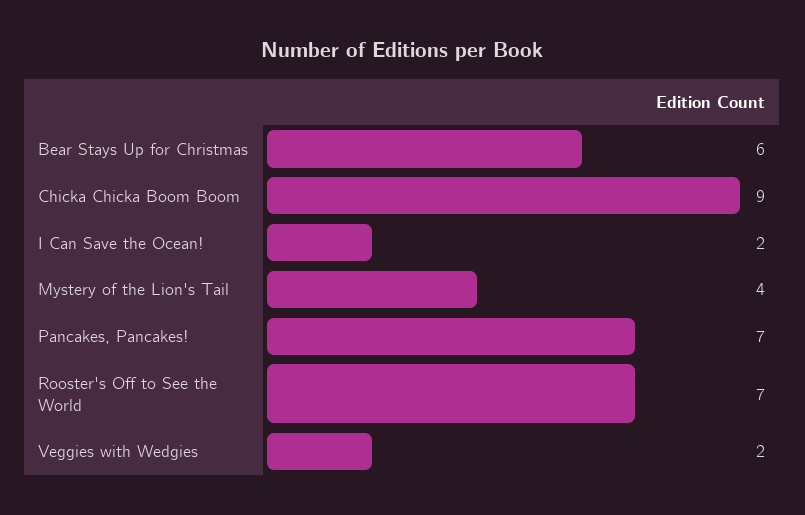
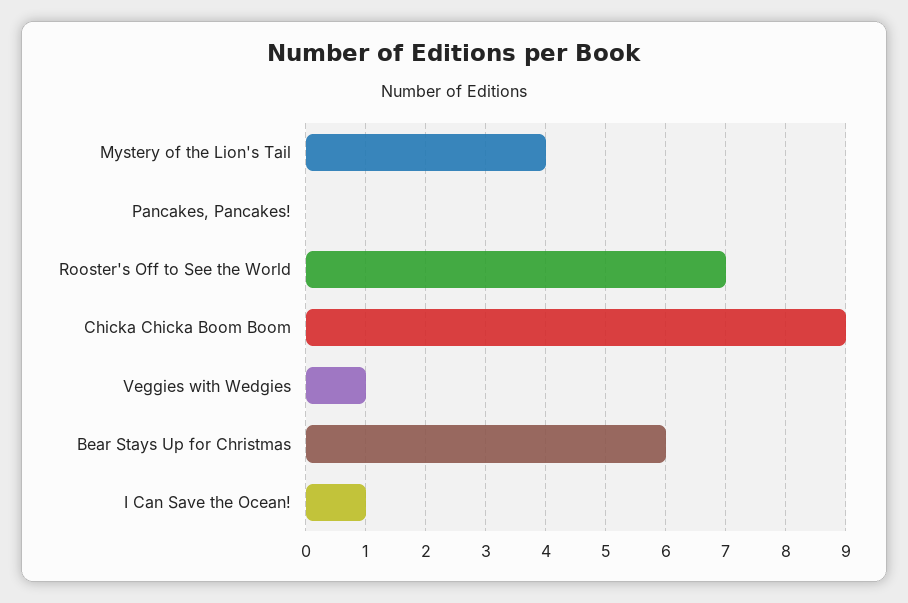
  {
    "Bear Stays Up for Christmas": 6,
    "Chicka Chicka Boom Boom": 9,
-   "I Can Save the Ocean!": 2,
+   "I Can Save the Ocean!": 1,
    "Mystery of the Lion's Tail": 4,
-   "Pancakes, Pancakes!": 7,
+   "Pancakes, Pancakes!": 0,
    "Rooster's Off to See the World": 7,
-   "Veggies with Wedgies": 2
+   "Veggies with Wedgies": 1
  }

